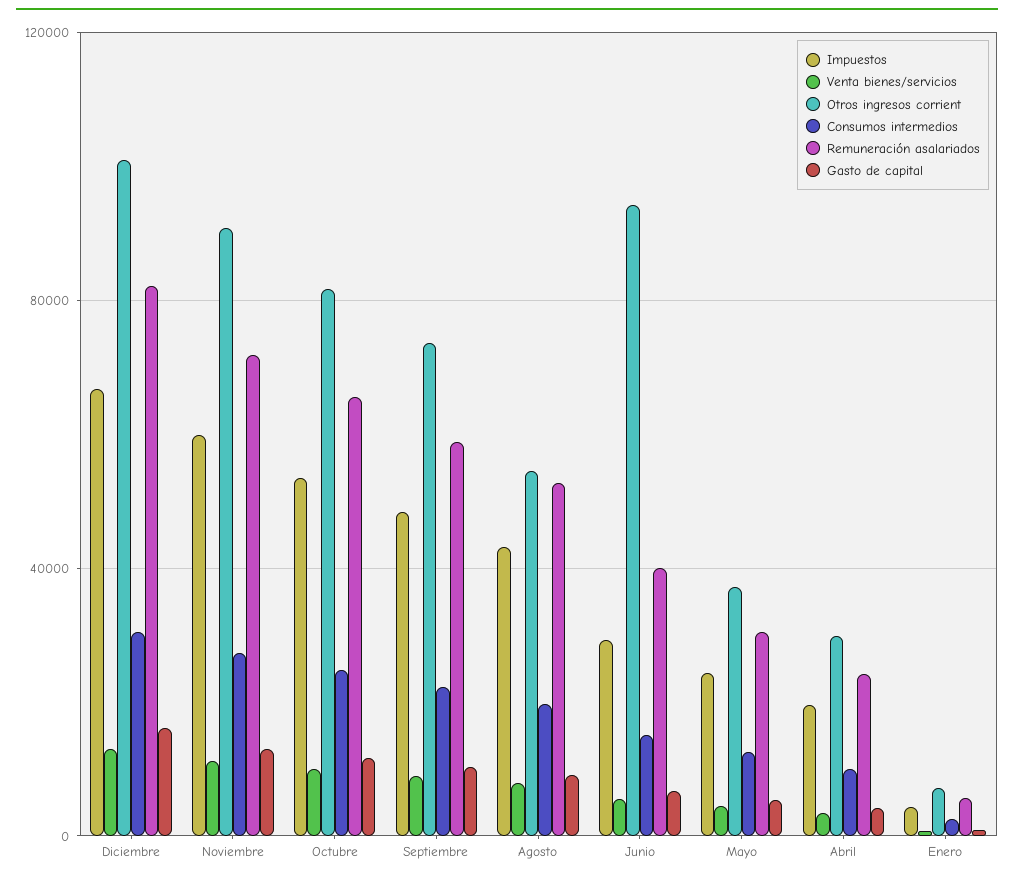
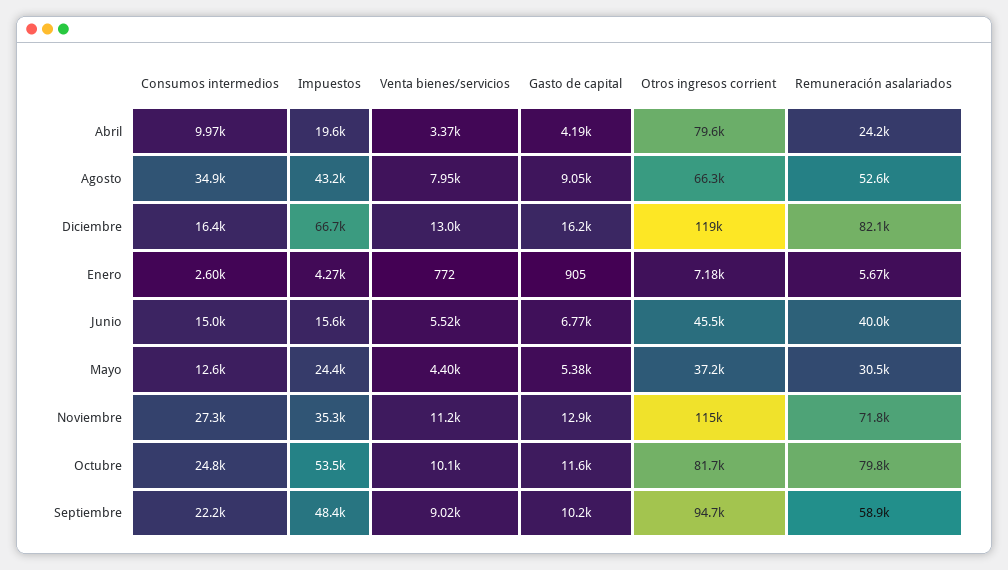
  {
    "Impuestos": {
      "Diciembre": 66700,
-     "Noviembre": 60000,
+     "Noviembre": 35300,
      "Octubre": 53500,
      "Septiembre": 48400,
      "Agosto": 43200,
-     "Junio": 30000,
+     "Junio": 15600,
      "Mayo": 24400,
      "Abril": 19600,
      "Enero": 4270
    },
    "Venta bienes/servicios": {
      "Diciembre": 13000,
      "Noviembre": 11200,
      "Octubre": 10100,
      "Septiembre": 9020,
      "Agosto": 7950,
      "Junio": 5520,
      "Mayo": 4400,
      "Abril": 3370,
      "Enero": 772
    },
    "Otros ingresos corrient": {
-     "Diciembre": 100000,
+     "Diciembre": 119000,
-     "Noviembre": 90000,
+     "Noviembre": 115000,
      "Octubre": 81700,
-     "Septiembre": 75000,
+     "Septiembre": 94700,
-     "Agosto": 55000,
+     "Agosto": 66300,
-     "Junio": 95000,
+     "Junio": 45500,
      "Mayo": 37200,
-     "Abril": 30000,
+     "Abril": 79600,
      "Enero": 7180
    },
    "Consumos intermedios": {
-     "Diciembre": 30000,
+     "Diciembre": 16400,
      "Noviembre": 27300,
      "Octubre": 24800,
      "Septiembre": 22200,
-     "Agosto": 20000,
+     "Agosto": 34900,
      "Junio": 15000,
      "Mayo": 12600,
      "Abril": 9970,
      "Enero": 2600
    },
    "Remuneración asalariados": {
      "Diciembre": 82100,
      "Noviembre": 71800,
-     "Octubre": 65000,
+     "Octubre": 79800,
      "Septiembre": 58900,
      "Agosto": 52600,
      "Junio": 40000,
      "Mayo": 30500,
      "Abril": 24200,
      "Enero": 5670
    },
    "Gasto de capital": {
      "Diciembre": 16200,
      "Noviembre": 12900,
      "Octubre": 11600,
      "Septiembre": 10200,
      "Agosto": 9050,
      "Junio": 6770,
      "Mayo": 5380,
      "Abril": 4190,
      "Enero": 905
    }
  }

